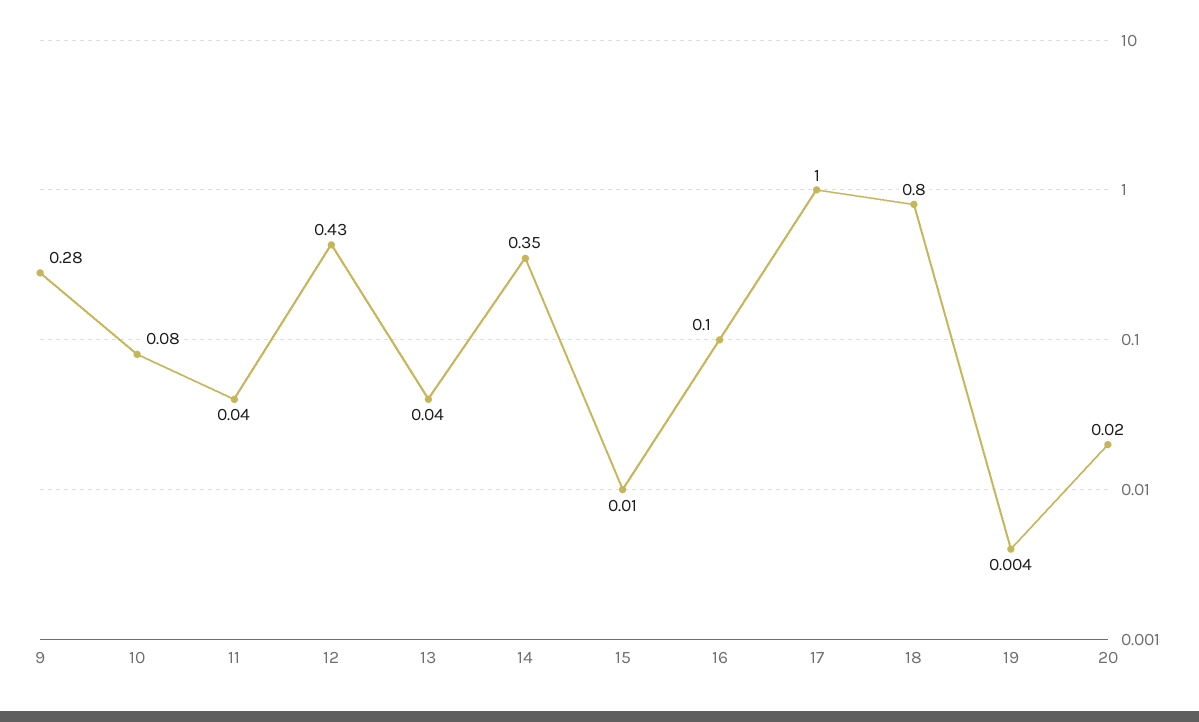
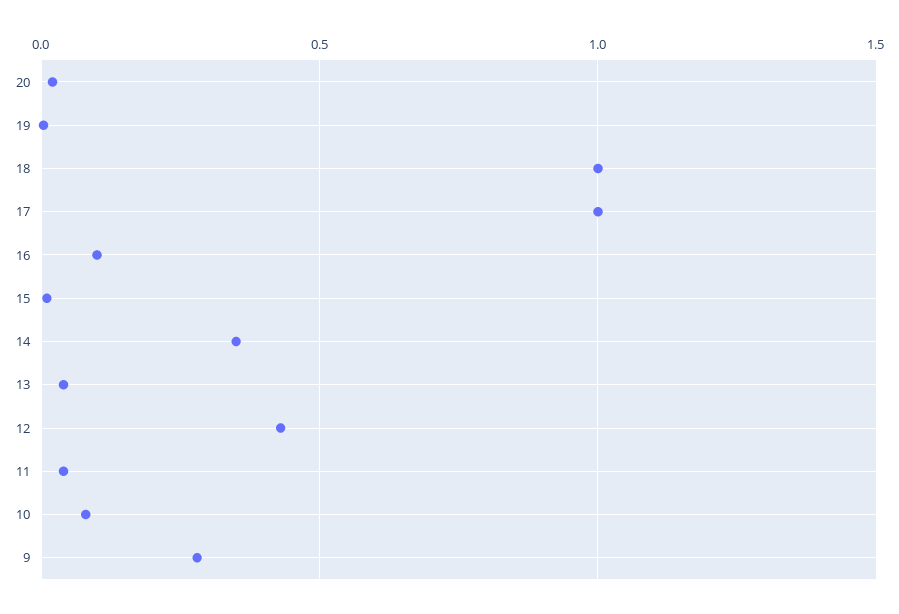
  {
    "9": 0.28,
    "10": 0.08,
    "11": 0.04,
    "12": 0.43,
    "13": 0.04,
    "14": 0.35,
    "15": 0.01,
    "16": 0.1,
    "17": 1,
-   "18": 0.8,
+   "18": 1,
    "19": 0.004,
    "20": 0.02
  }

